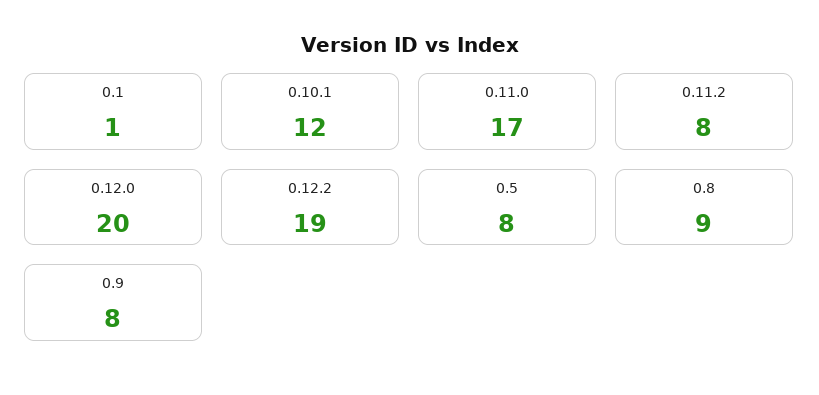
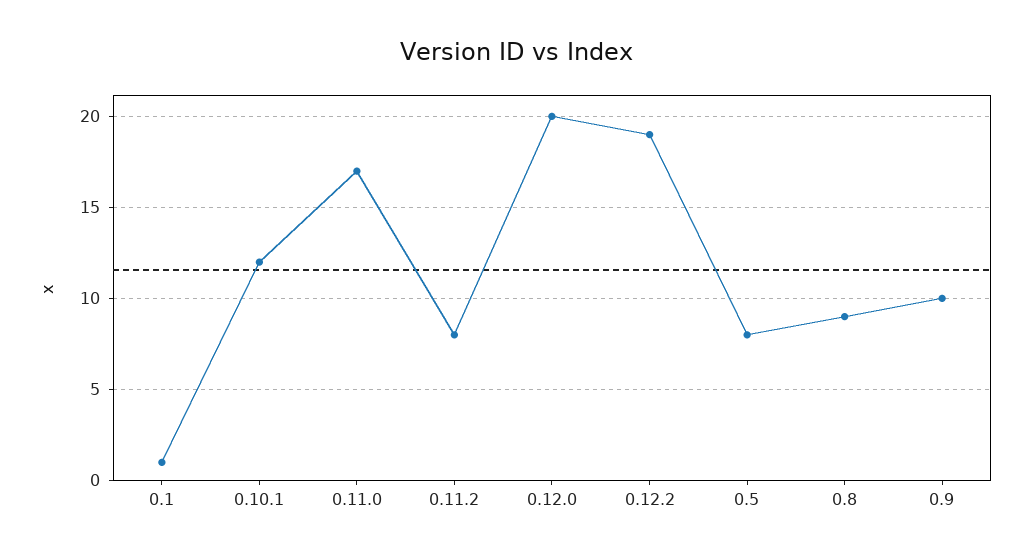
  {
    "0.1": 1,
    "0.10.1": 12,
    "0.11.0": 17,
    "0.11.2": 8,
    "0.12.0": 20,
    "0.12.2": 19,
    "0.5": 8,
    "0.8": 9,
-   "0.9": 8
+   "0.9": 10
  }

